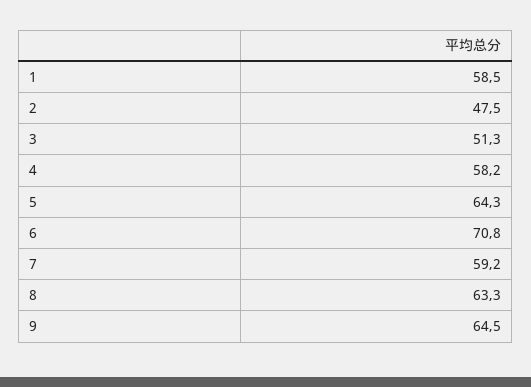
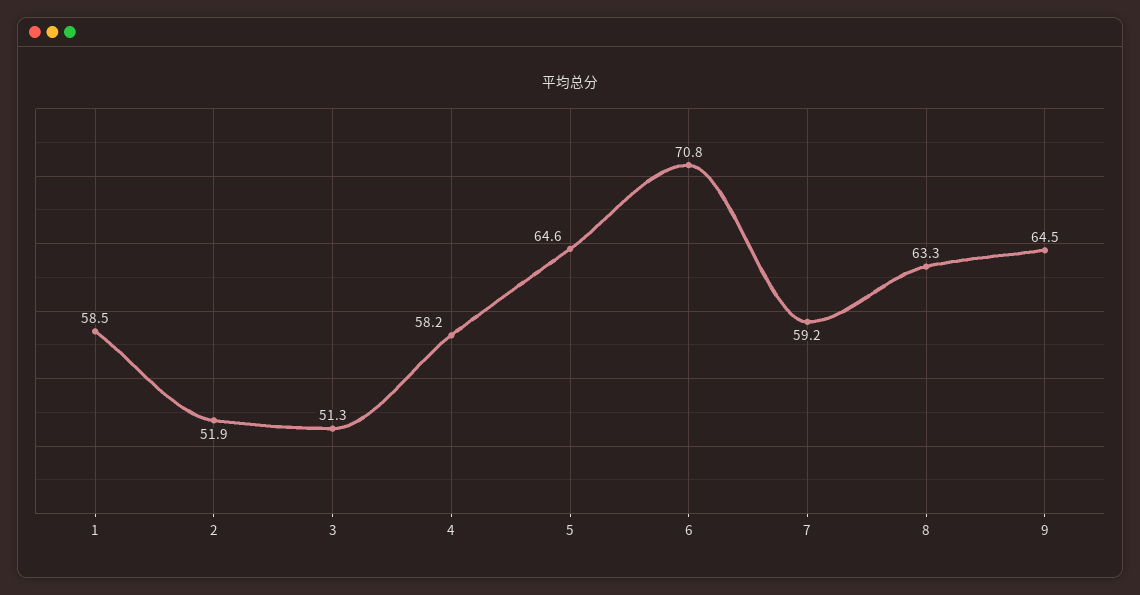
  {
    "1": 58.5,
-   "2": 47.5,
+   "2": 51.9,
    "3": 51.3,
    "4": 58.2,
-   "5": 64.3,
+   "5": 64.6,
    "6": 70.8,
    "7": 59.2,
    "8": 63.3,
    "9": 64.5
  }

